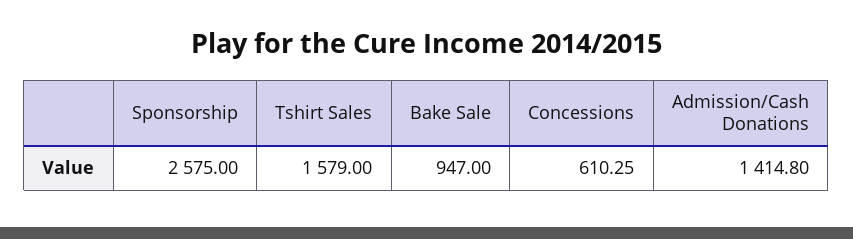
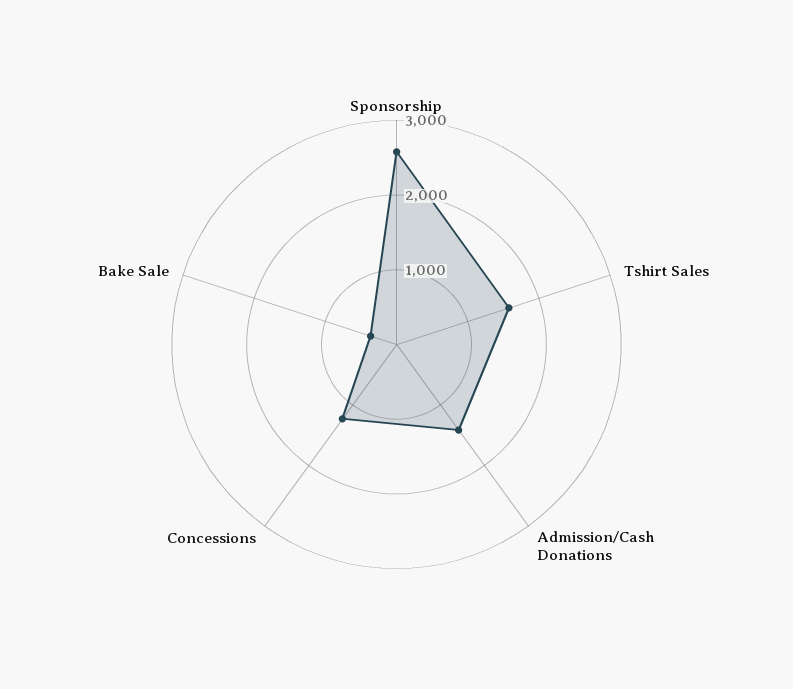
  {
    "Sponsorship": 2575,
    "Tshirt Sales": 1579,
-   "Bake Sale": 947,
+   "Bake Sale": 400,
-   "Concessions": 610.25,
+   "Concessions": 1200,
    "Admission/Cash Donations": 1414.8
  }

